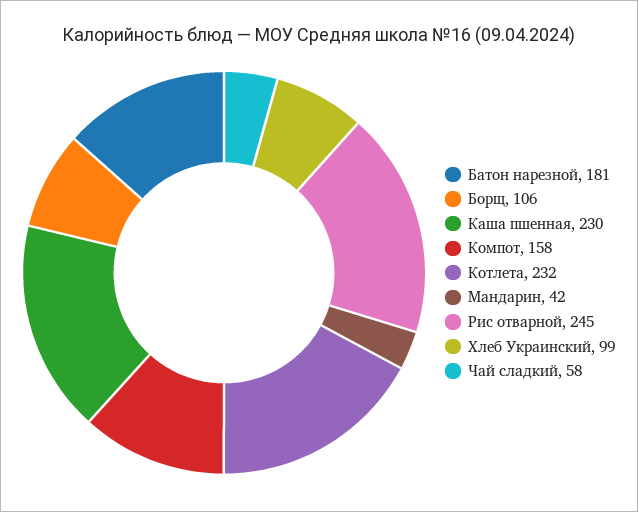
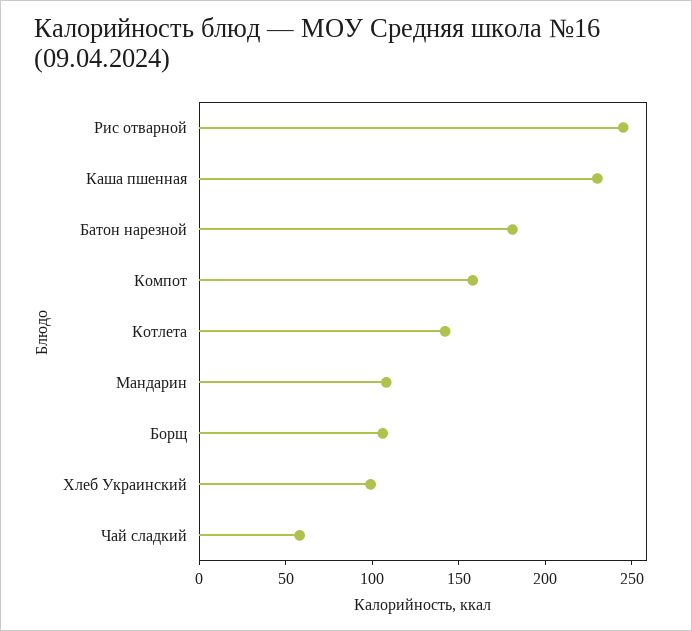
  {
    "Батон нарезной": 181,
    "Борщ": 106,
    "Каша пшенная": 230,
    "Компот": 158,
-   "Котлета": 232,
+   "Котлета": 140,
-   "Мандарин": 42,
+   "Мандарин": 110,
    "Рис отварной": 245,
    "Хлеб Украинский": 99,
    "Чай сладкий": 58
  }

